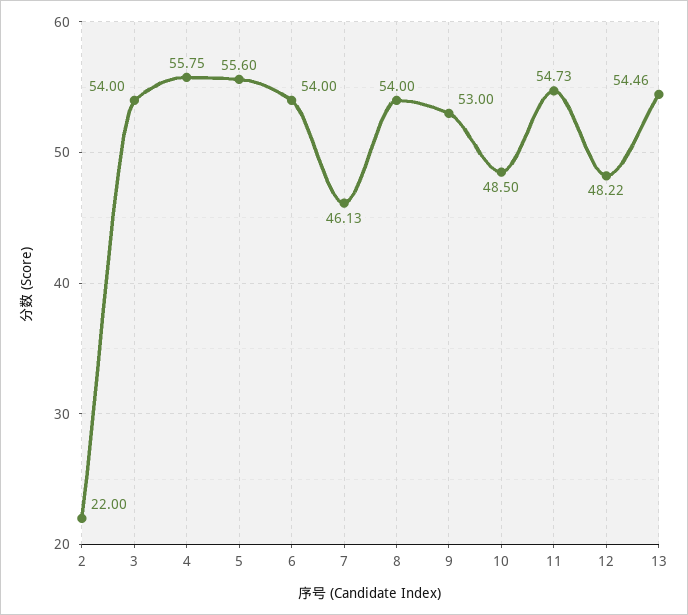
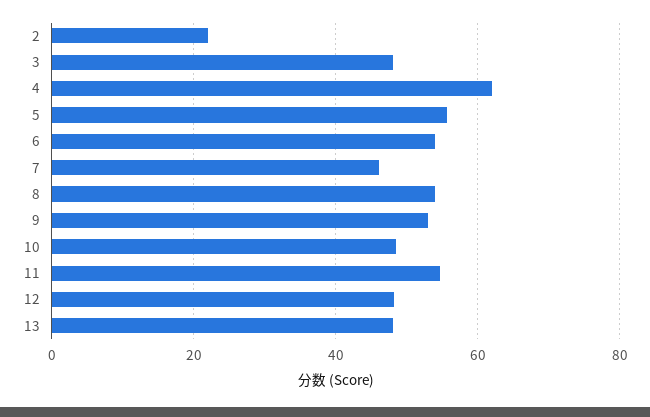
  {
    "2": 22,
-   "3": 54,
+   "3": 48,
-   "4": 55.75,
+   "4": 62,
    "5": 55.6,
    "6": 54,
    "7": 46.13,
    "8": 54,
    "9": 53,
    "10": 48.5,
    "11": 54.73,
    "12": 48.22,
-   "13": 54.46
+   "13": 48
  }

